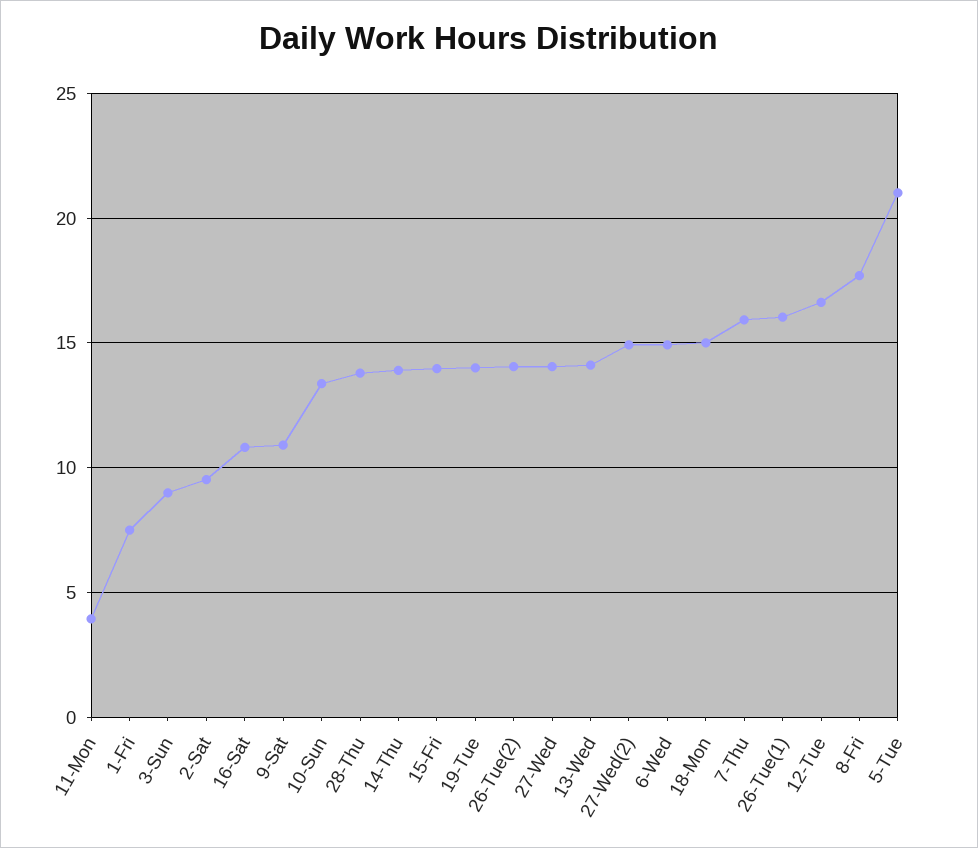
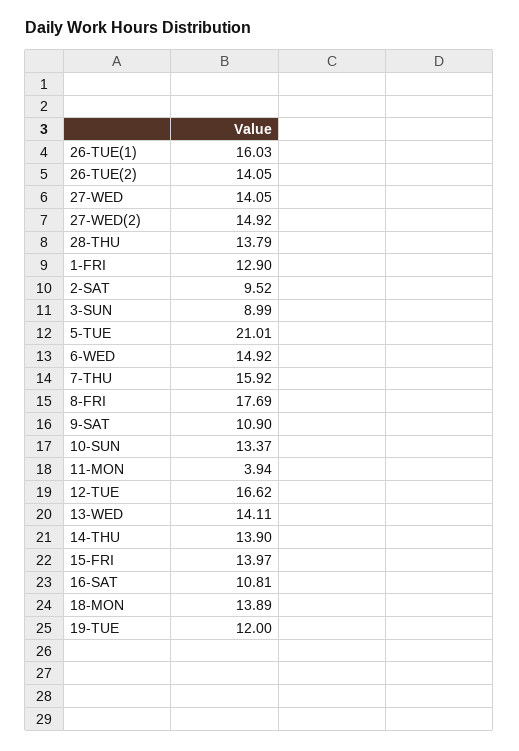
  {
    "11-Mon": 3.94,
-   "1-Fri": 7.5,
+   "1-Fri": 12.9,
    "3-Sun": 8.99,
    "2-Sat": 9.52,
    "16-Sat": 10.81,
    "9-Sat": 10.9,
    "10-Sun": 13.37,
    "28-Thu": 13.79,
    "14-Thu": 13.9,
    "15-Fri": 13.97,
-   "19-Tue": 14,
+   "19-Tue": 12,
    "26-Tue(2)": 14.05,
    "27-Wed": 14.05,
    "13-Wed": 14.11,
    "27-Wed(2)": 14.92,
    "6-Wed": 14.92,
-   "18-Mon": 15,
+   "18-Mon": 13.89,
    "7-Thu": 15.92,
    "26-Tue(1)": 16.03,
    "12-Tue": 16.62,
    "8-Fri": 17.69,
    "5-Tue": 21.01
  }

